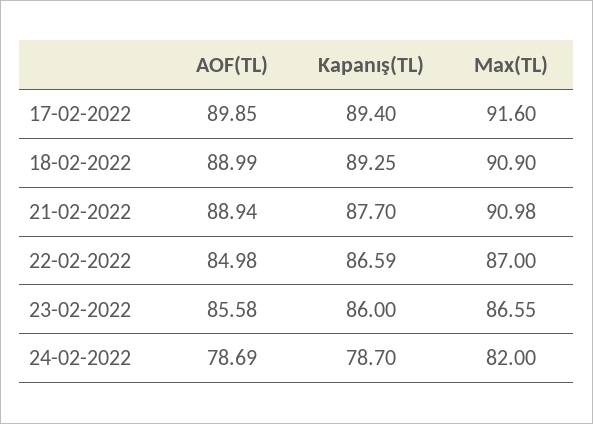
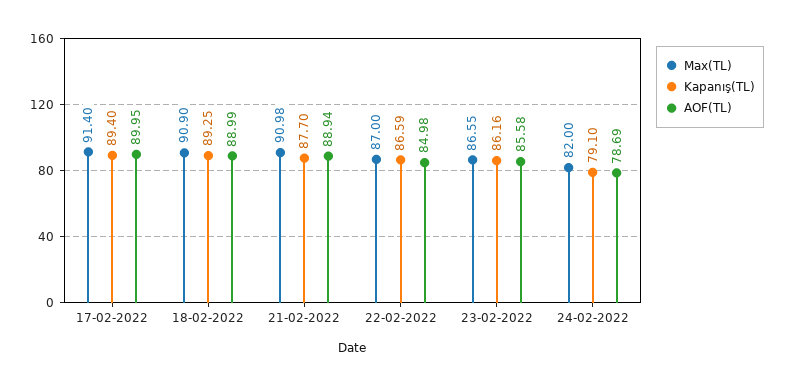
  {
    "AOF(TL)": {
-     "17-02-2022": 89.85,
+     "17-02-2022": 89.95,
      "18-02-2022": 88.99,
      "21-02-2022": 88.94,
      "22-02-2022": 84.98,
      "23-02-2022": 85.58,
      "24-02-2022": 78.69
    },
    "Kapanış(TL)": {
      "17-02-2022": 89.4,
      "18-02-2022": 89.25,
      "21-02-2022": 87.7,
      "22-02-2022": 86.59,
-     "23-02-2022": 86,
+     "23-02-2022": 86.16,
-     "24-02-2022": 78.7
+     "24-02-2022": 79.1
    },
    "Max(TL)": {
-     "17-02-2022": 91.6,
+     "17-02-2022": 91.4,
      "18-02-2022": 90.9,
      "21-02-2022": 90.98,
      "22-02-2022": 87,
      "23-02-2022": 86.55,
      "24-02-2022": 82
    }
  }

